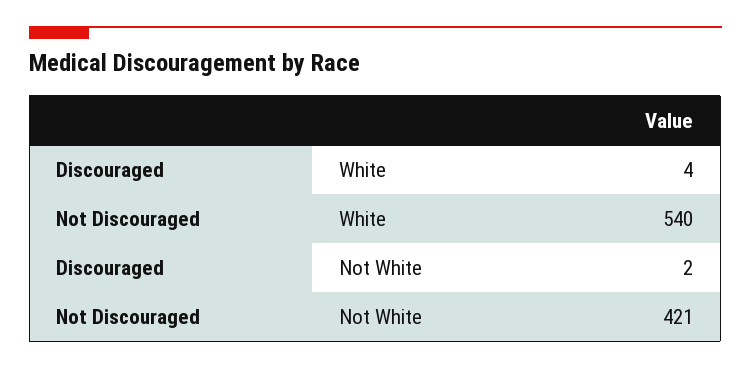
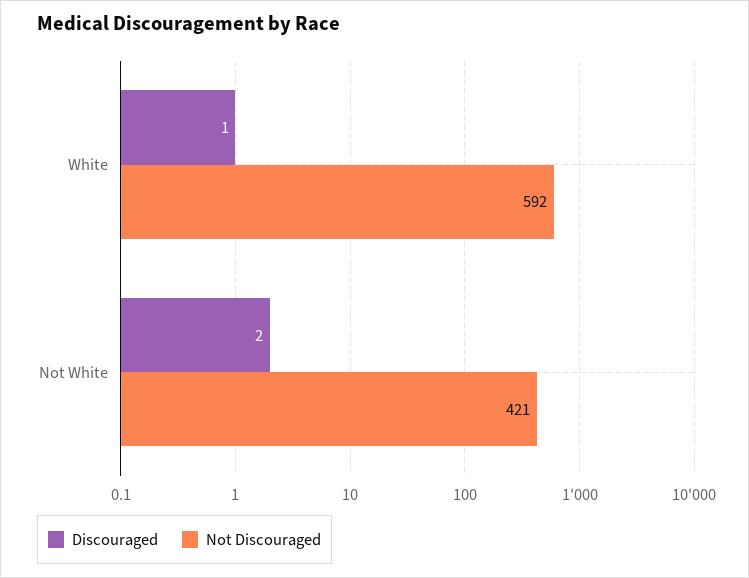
  {
    "Discouraged": {
-     "White": 4,
+     "White": 1,
      "Not White": 2
    },
    "Not Discouraged": {
-     "White": 540,
+     "White": 592,
      "Not White": 421
    }
  }

